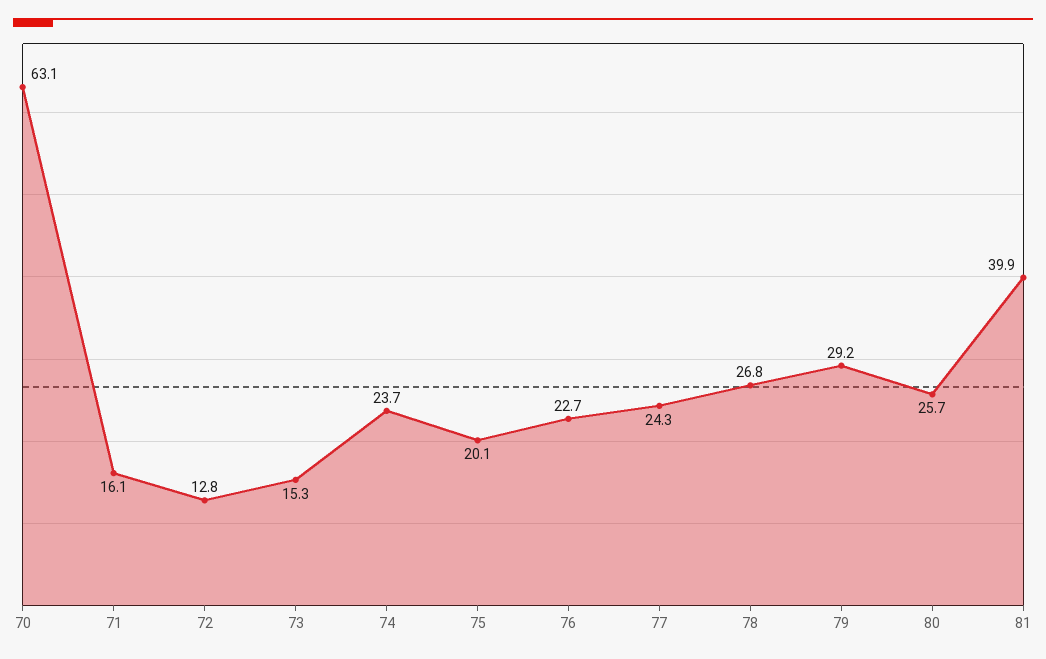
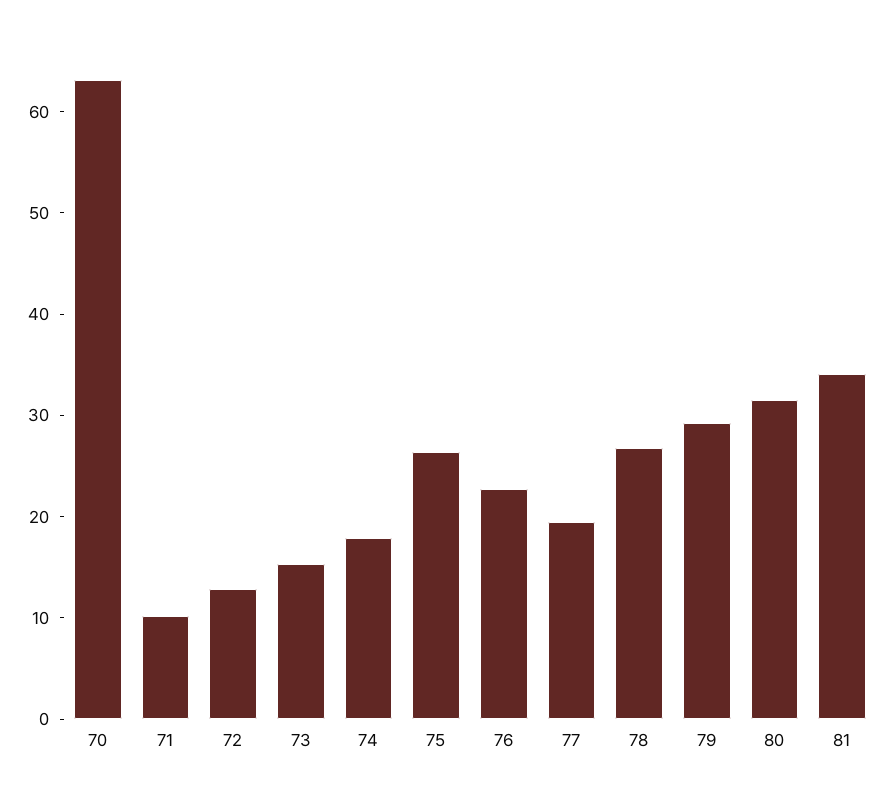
  {
    "70": 63.1,
-   "71": 16.1,
+   "71": 10,
    "72": 12.8,
    "73": 15.3,
-   "74": 23.7,
+   "74": 18,
-   "75": 20.1,
+   "75": 26,
    "76": 22.7,
-   "77": 24.3,
+   "77": 20,
    "78": 26.8,
    "79": 29.2,
-   "80": 25.7,
+   "80": 32,
-   "81": 39.9
+   "81": 34
  }

